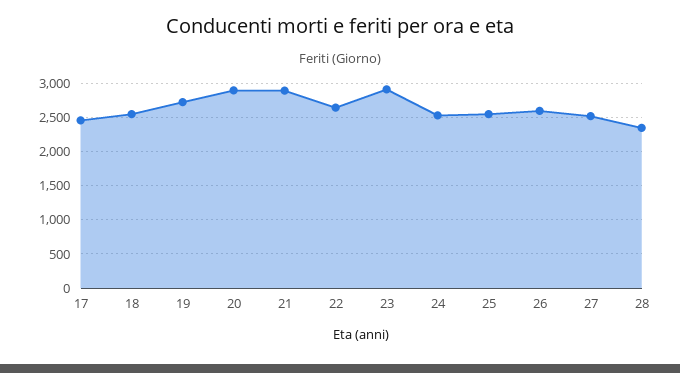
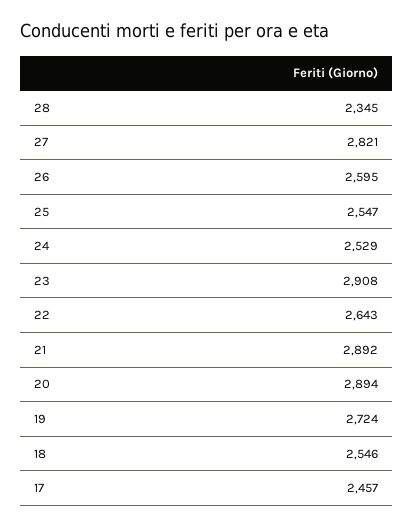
  {
    "17": 2457,
    "18": 2546,
    "19": 2724,
    "20": 2894,
    "21": 2892,
    "22": 2643,
    "23": 2908,
    "24": 2529,
    "25": 2547,
    "26": 2595,
-   "27": 2500,
+   "27": 2821,
    "28": 2345
  }

